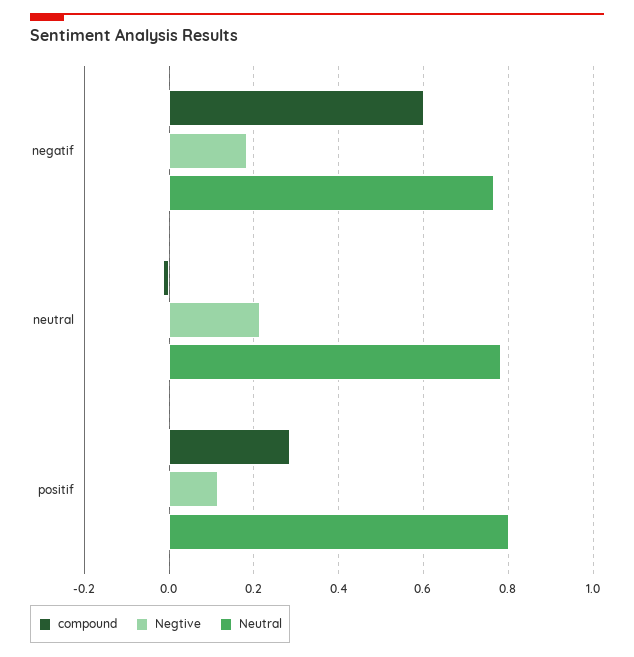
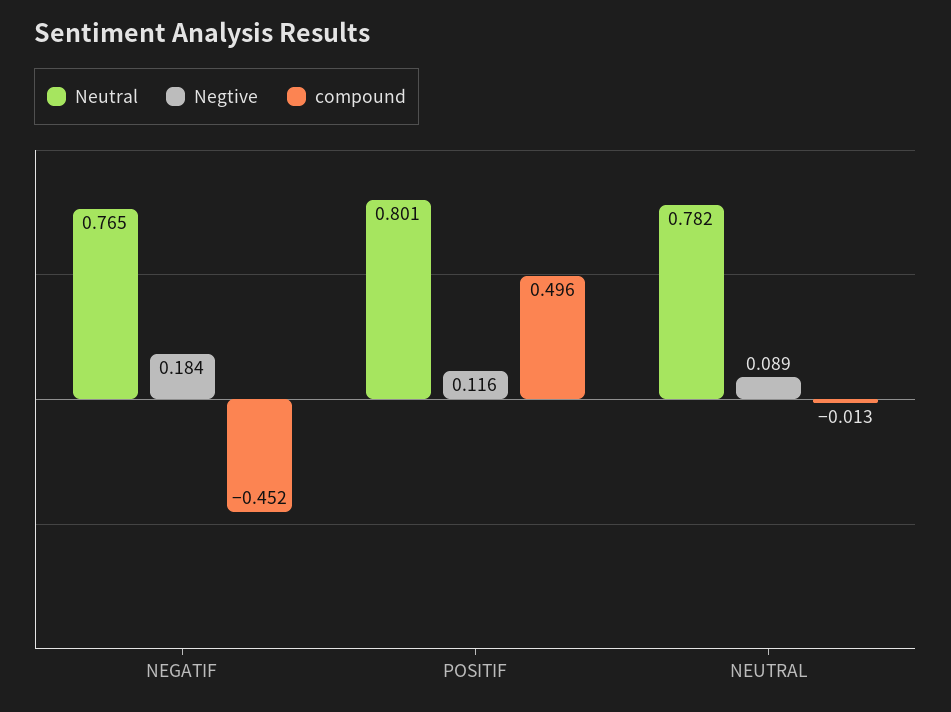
  {
    "compound": {
-     "negatif": 0.6,
+     "negatif": -0.452,
      "neutral": -0.013,
-     "positif": 0.28
+     "positif": 0.496
    },
    "Negtive": {
      "negatif": 0.184,
-     "neutral": 0.22,
+     "neutral": 0.089,
      "positif": 0.116
    },
    "Neutral": {
      "negatif": 0.765,
      "neutral": 0.782,
      "positif": 0.801
    }
  }

